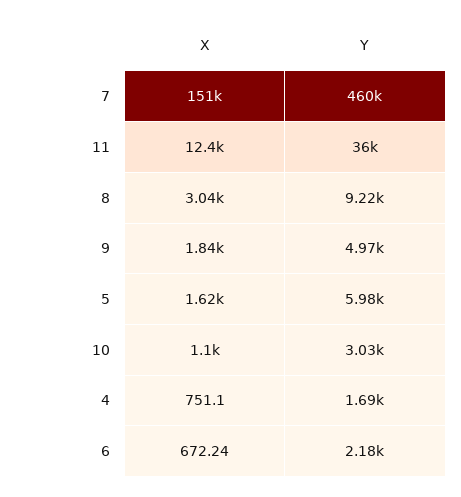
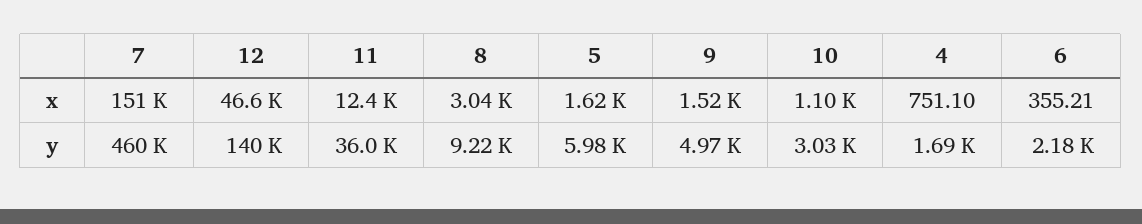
  {
    "X": {
      "7": 151000,
      "11": 12400,
      "8": 3040,
-     "9": 1840,
+     "9": 1520,
      "5": 1620,
      "10": 1100,
      "4": 751.1,
-     "6": 672.24
+     "6": 355.21,
+     "12": 46600
    },
    "Y": {
      "7": 460000,
      "11": 36000,
      "8": 9220,
      "9": 4970,
      "5": 5980,
      "10": 3030,
      "4": 1690,
-     "6": 2180
+     "6": 2180,
+     "12": 140000
    }
  }

